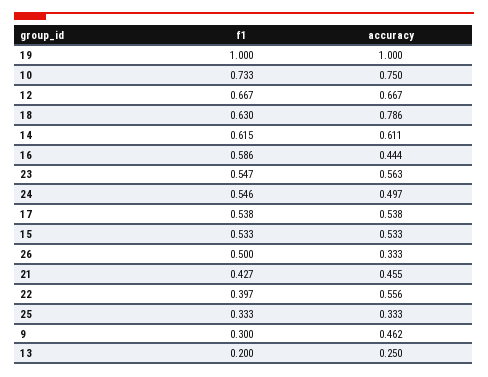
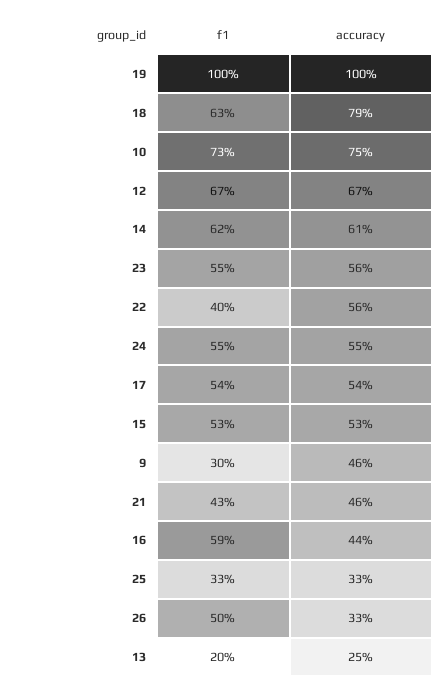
  {
    "f1": {
      "19": 1,
      "10": 0.733,
      "12": 0.667,
      "18": 0.63,
      "14": 0.615,
      "16": 0.586,
      "23": 0.547,
      "24": 0.546,
      "17": 0.538,
      "15": 0.533,
      "26": 0.5,
      "21": 0.427,
      "22": 0.397,
      "25": 0.333,
      "9": 0.3,
      "13": 0.2
    },
    "accuracy": {
      "19": 1,
      "10": 0.75,
      "12": 0.667,
      "18": 0.786,
      "14": 0.611,
      "16": 0.444,
      "23": 0.563,
-     "24": 0.497,
+     "24": 0.55,
      "17": 0.538,
      "15": 0.533,
      "26": 0.333,
      "21": 0.455,
      "22": 0.556,
      "25": 0.333,
      "9": 0.462,
      "13": 0.25
    }
  }

